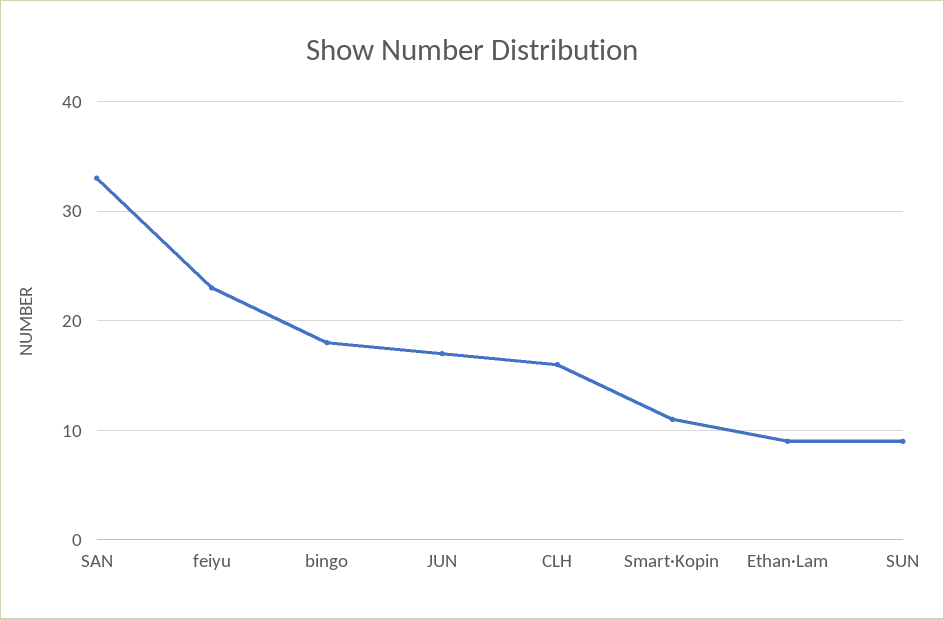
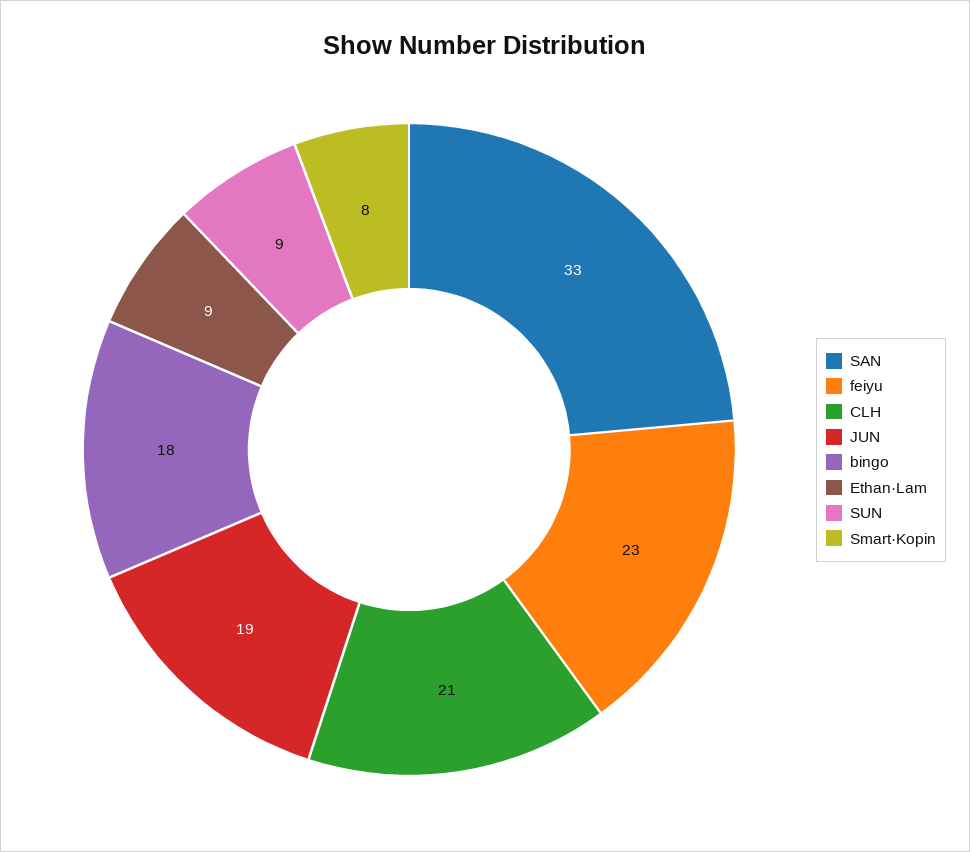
  {
    "SAN": 33,
    "feiyu": 23,
    "bingo": 18,
-   "JUN": 17,
+   "JUN": 19,
-   "CLH": 16,
+   "CLH": 21,
-   "Smart·Kopin": 11,
+   "Smart·Kopin": 8,
    "Ethan·Lam": 9,
    "SUN": 9
  }

